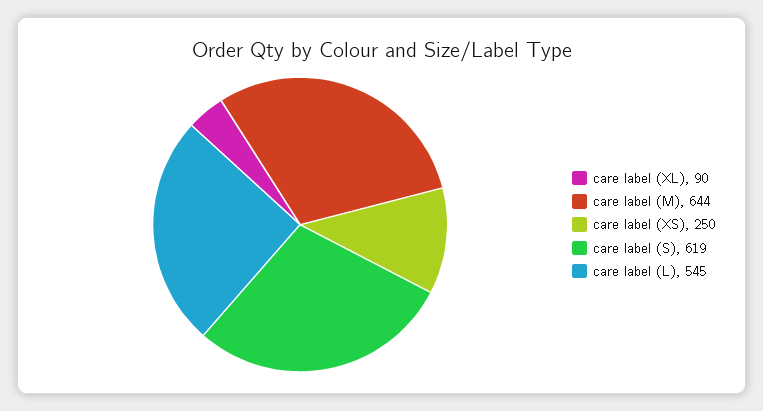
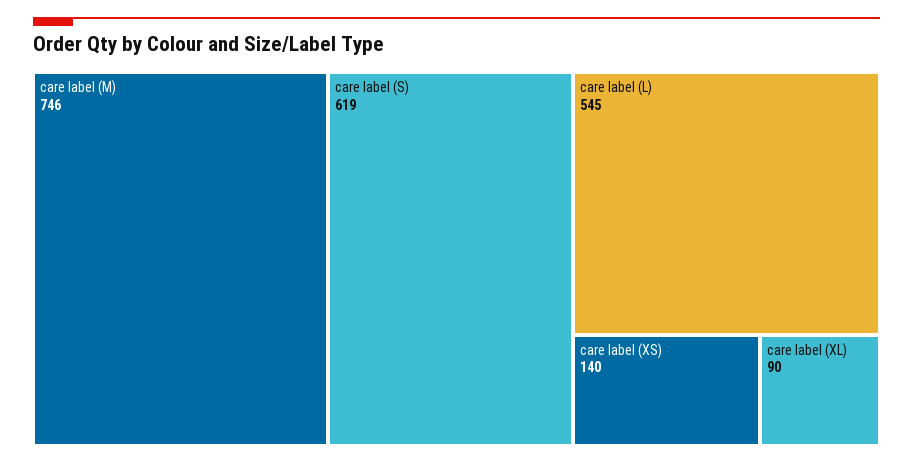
  {
    "care label (XL)": 90,
-   "care label (M)": 644,
+   "care label (M)": 746,
-   "care label (XS)": 250,
+   "care label (XS)": 140,
    "care label (S)": 619,
    "care label (L)": 545
  }

